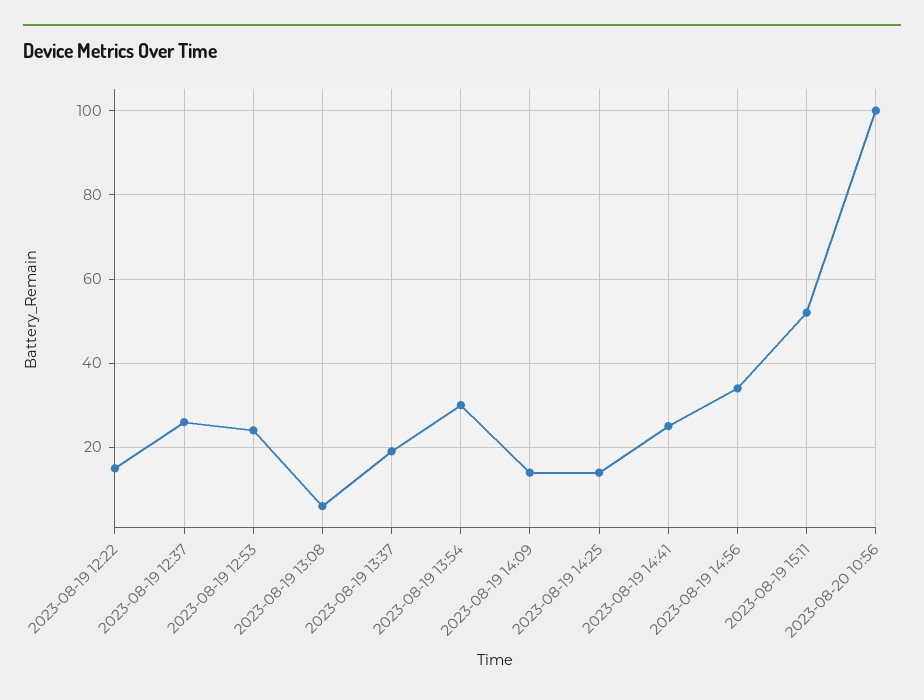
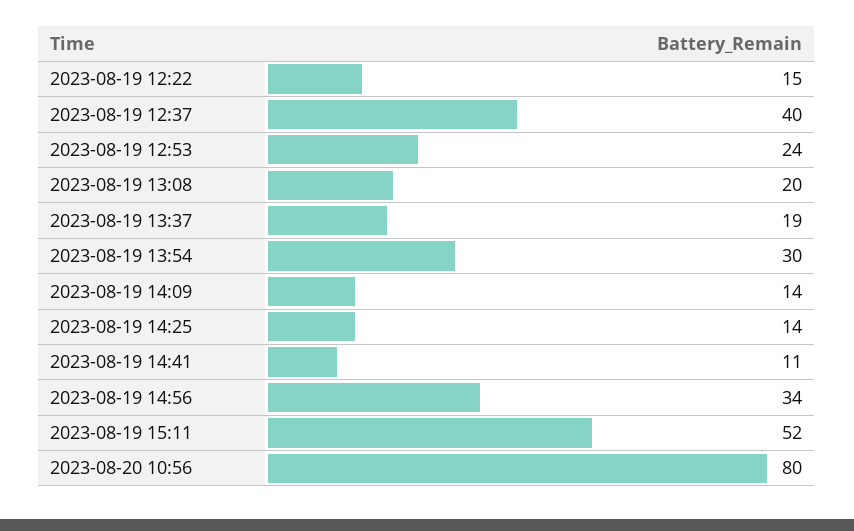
  {
    "2023-08-19 12:22": 15,
-   "2023-08-19 12:37": 25,
+   "2023-08-19 12:37": 40,
    "2023-08-19 12:53": 24,
-   "2023-08-19 13:08": 5,
+   "2023-08-19 13:08": 20,
    "2023-08-19 13:37": 19,
    "2023-08-19 13:54": 30,
    "2023-08-19 14:09": 14,
    "2023-08-19 14:25": 14,
-   "2023-08-19 14:41": 25,
+   "2023-08-19 14:41": 11,
    "2023-08-19 14:56": 34,
    "2023-08-19 15:11": 52,
-   "2023-08-20 10:56": 100
+   "2023-08-20 10:56": 80
  }

